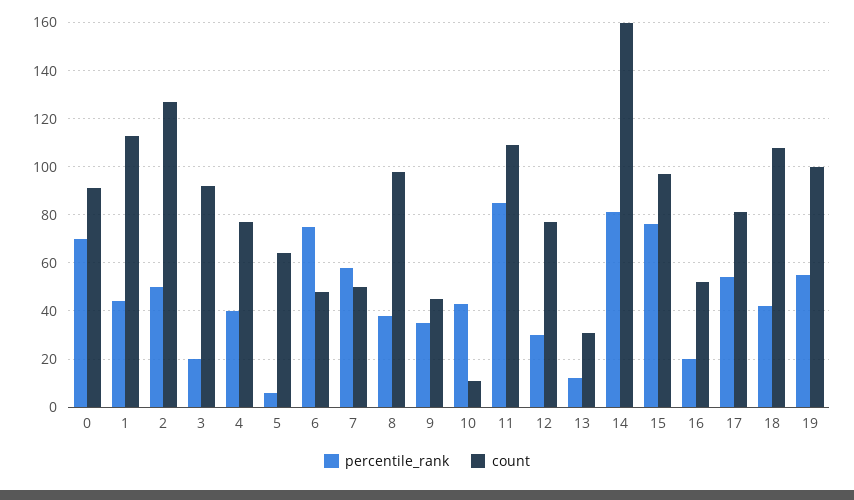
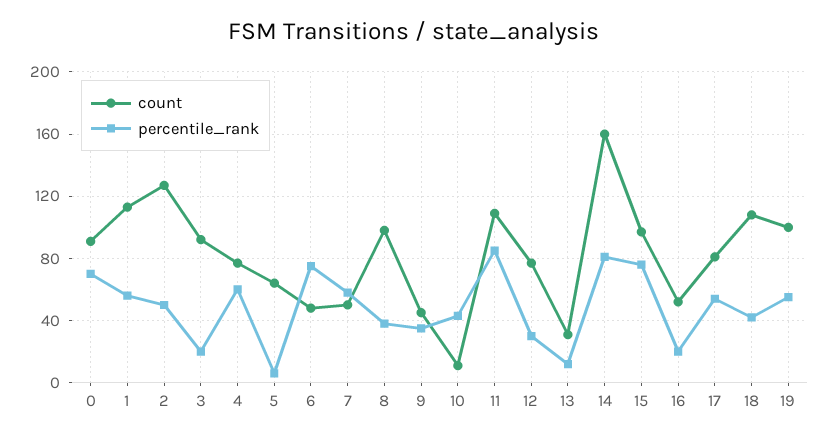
  {
    "percentile_rank": {
      "0": 70,
-     "1": 45,
+     "1": 55,
      "2": 50,
      "3": 20,
-     "4": 40,
+     "4": 60,
      "5": 5,
      "6": 75,
      "7": 60,
      "8": 40,
      "9": 35,
      "10": 45,
      "11": 85,
      "12": 30,
      "13": 10,
      "14": 80,
      "15": 75,
      "16": 20,
      "17": 55,
      "18": 40,
      "19": 55
    },
    "count": {
      "0": 90,
      "1": 115,
      "2": 125,
      "3": 90,
      "4": 75,
      "5": 65,
      "6": 50,
      "7": 50,
      "8": 100,
      "9": 45,
      "10": 10,
      "11": 110,
      "12": 75,
      "13": 30,
      "14": 160,
      "15": 95,
      "16": 50,
      "17": 80,
      "18": 110,
      "19": 100
    }
  }

